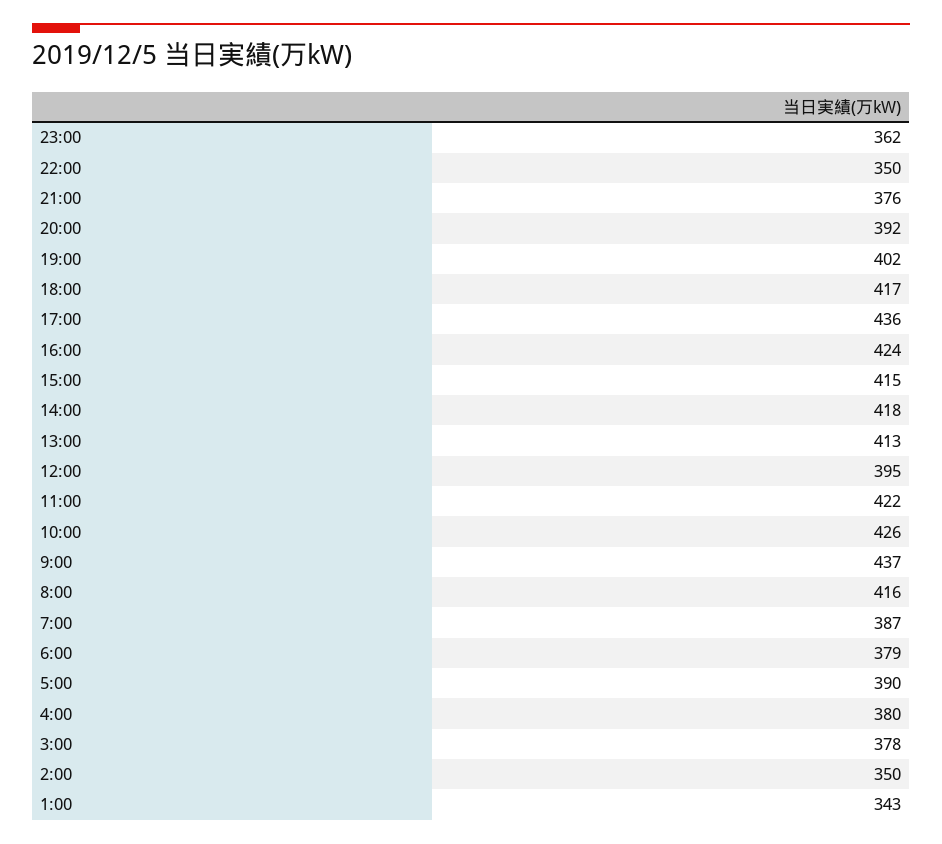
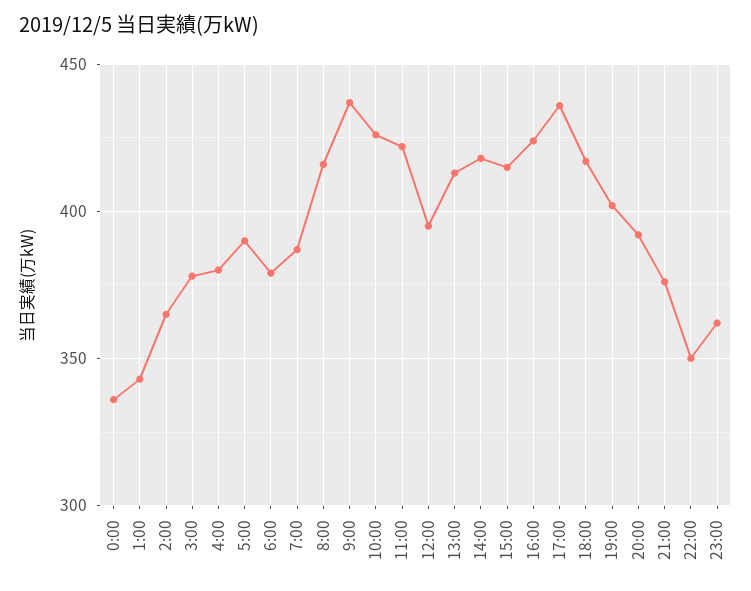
  {
    "23:00": 362,
    "22:00": 350,
    "21:00": 376,
    "20:00": 392,
    "19:00": 402,
    "18:00": 417,
    "17:00": 436,
    "16:00": 424,
    "15:00": 415,
    "14:00": 418,
    "13:00": 413,
    "12:00": 395,
    "11:00": 422,
    "10:00": 426,
    "9:00": 437,
    "8:00": 416,
    "7:00": 387,
    "6:00": 379,
    "5:00": 390,
    "4:00": 380,
    "3:00": 378,
-   "2:00": 350,
+   "2:00": 365,
-   "1:00": 343
+   "1:00": 343,
+   "0:00": 335
  }

